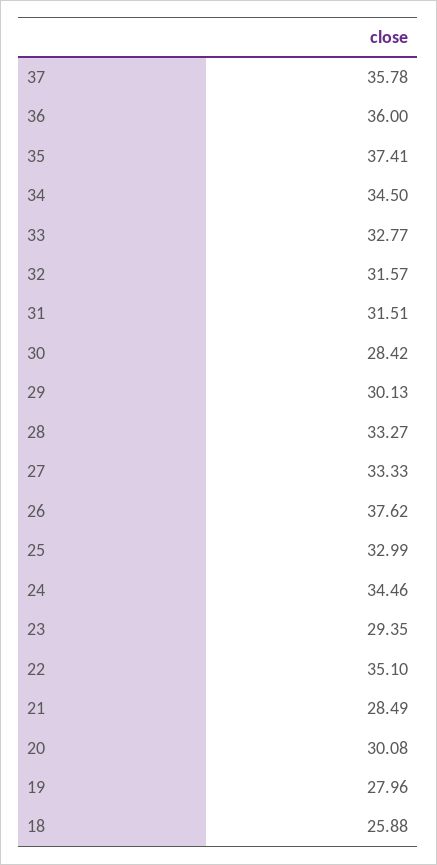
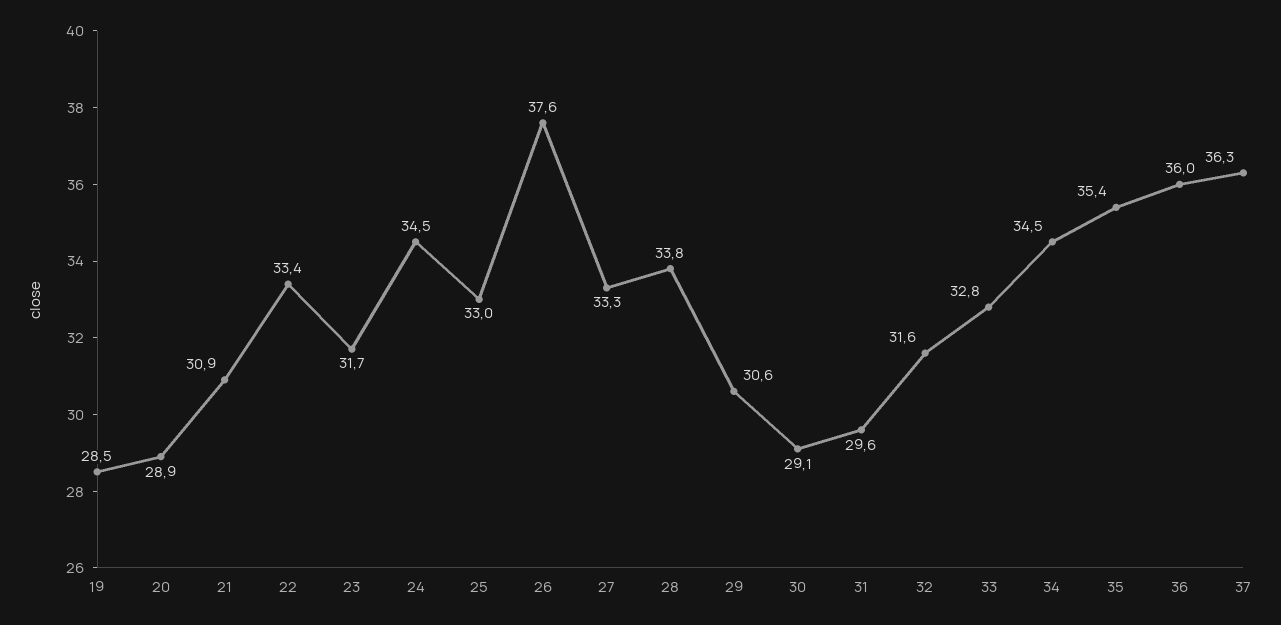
  {
-   "37": 35.78,
+   "37": 36.3,
    "36": 36,
-   "35": 37.41,
+   "35": 35.4,
    "34": 34.5,
    "33": 32.77,
    "32": 31.57,
-   "31": 31.51,
+   "31": 29.6,
-   "30": 28.42,
+   "30": 29.1,
-   "29": 30.13,
+   "29": 30.6,
-   "28": 33.27,
+   "28": 33.8,
    "27": 33.33,
    "26": 37.62,
    "25": 32.99,
    "24": 34.46,
-   "23": 29.35,
+   "23": 31.7,
-   "22": 35.1,
+   "22": 33.4,
-   "21": 28.49,
+   "21": 30.9,
-   "20": 30.08,
+   "20": 28.9,
-   "19": 27.96,
+   "19": 28.5
-   "18": 25.88
  }

